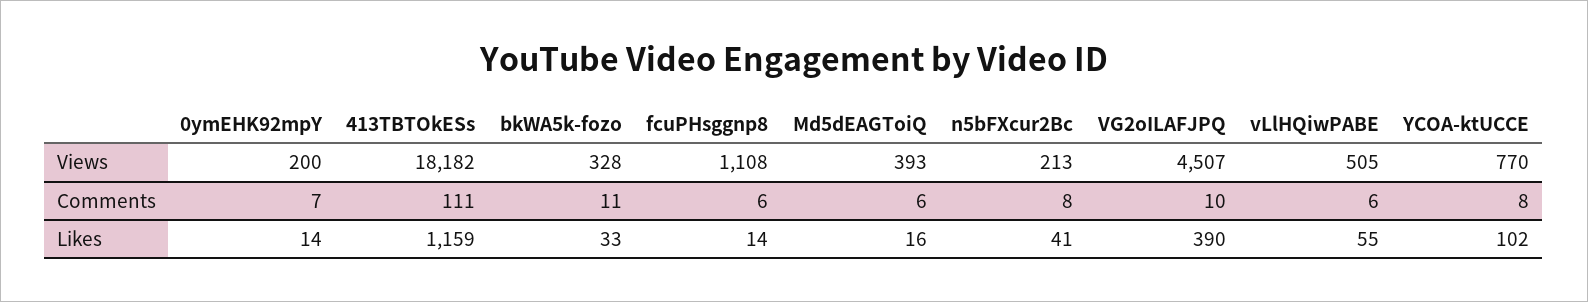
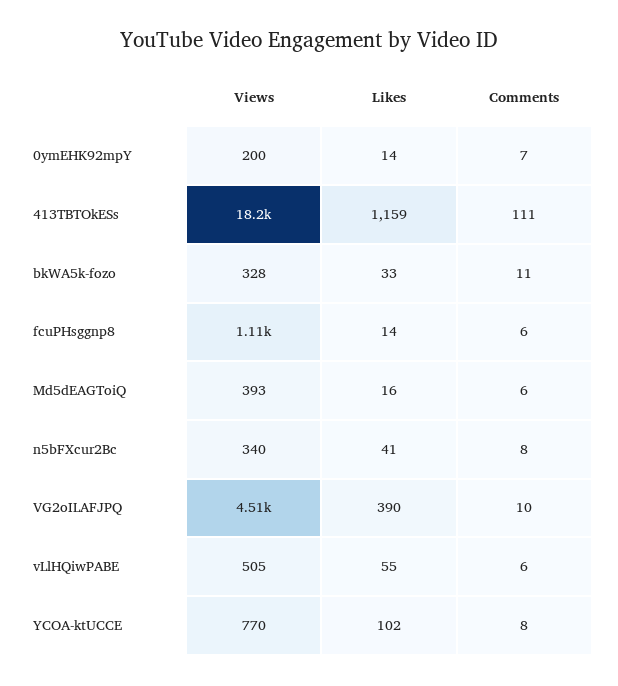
  {
    "0ymEHK92mpY": {
      "Views": 200,
      "Comments": 7,
      "Likes": 14
    },
    "413TBTOkESs": {
      "Views": 18182,
      "Comments": 111,
      "Likes": 1159
    },
    "bkWA5k-fozo": {
      "Views": 328,
      "Comments": 11,
      "Likes": 33
    },
    "fcuPHsggnp8": {
      "Views": 1108,
      "Comments": 6,
      "Likes": 14
    },
    "Md5dEAGToiQ": {
      "Views": 393,
      "Comments": 6,
      "Likes": 16
    },
    "n5bFXcur2Bc": {
-     "Views": 213,
+     "Views": 340,
      "Comments": 8,
      "Likes": 41
    },
    "VG2oILAFJPQ": {
      "Views": 4507,
      "Comments": 10,
      "Likes": 390
    },
    "vLlHQiwPABE": {
      "Views": 505,
      "Comments": 6,
      "Likes": 55
    },
    "YCOA-ktUCCE": {
      "Views": 770,
      "Comments": 8,
      "Likes": 102
    }
  }

